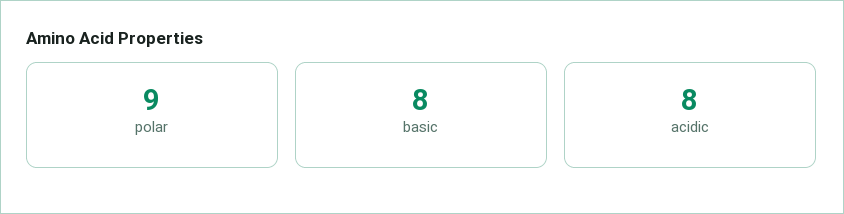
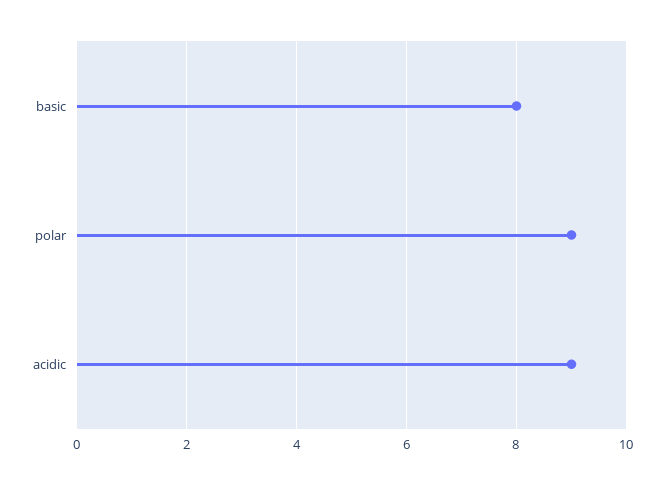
  {
    "polar": 9,
    "basic": 8,
-   "acidic": 8
+   "acidic": 9
  }

